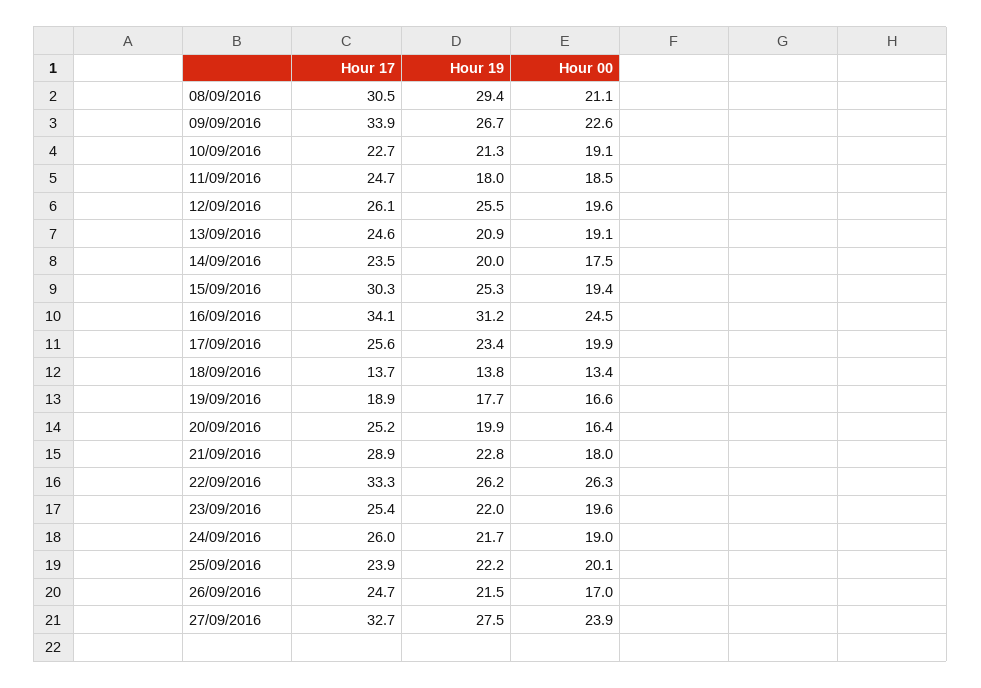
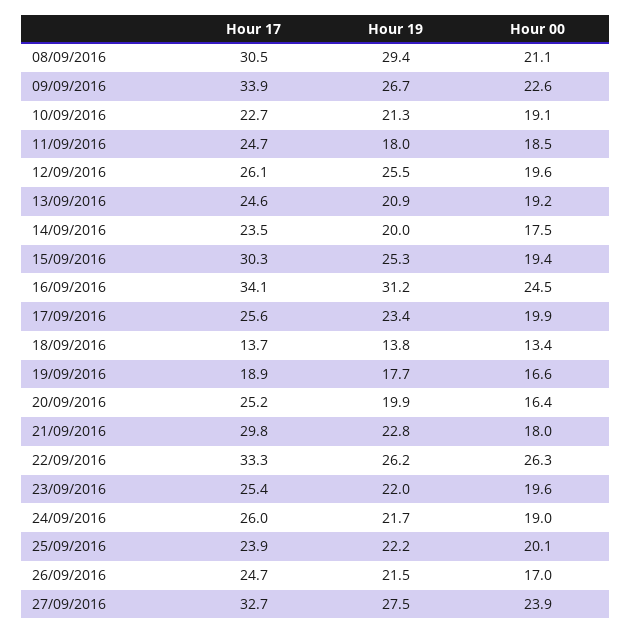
  {
    "Hour 17": {
      "08/09/2016": 30.5,
      "09/09/2016": 33.9,
      "10/09/2016": 22.7,
      "11/09/2016": 24.7,
      "12/09/2016": 26.1,
      "13/09/2016": 24.6,
      "14/09/2016": 23.5,
      "15/09/2016": 30.3,
      "16/09/2016": 34.1,
      "17/09/2016": 25.6,
      "18/09/2016": 13.7,
      "19/09/2016": 18.9,
      "20/09/2016": 25.2,
-     "21/09/2016": 28.9,
+     "21/09/2016": 29.8,
      "22/09/2016": 33.3,
      "23/09/2016": 25.4,
      "24/09/2016": 26,
      "25/09/2016": 23.9,
      "26/09/2016": 24.7,
      "27/09/2016": 32.7
    },
    "Hour 19": {
      "08/09/2016": 29.4,
      "09/09/2016": 26.7,
      "10/09/2016": 21.3,
      "11/09/2016": 18,
      "12/09/2016": 25.5,
      "13/09/2016": 20.9,
      "14/09/2016": 20,
      "15/09/2016": 25.3,
      "16/09/2016": 31.2,
      "17/09/2016": 23.4,
      "18/09/2016": 13.8,
      "19/09/2016": 17.7,
      "20/09/2016": 19.9,
      "21/09/2016": 22.8,
      "22/09/2016": 26.2,
      "23/09/2016": 22,
      "24/09/2016": 21.7,
      "25/09/2016": 22.2,
      "26/09/2016": 21.5,
      "27/09/2016": 27.5
    },
    "Hour 00": {
      "08/09/2016": 21.1,
      "09/09/2016": 22.6,
      "10/09/2016": 19.1,
      "11/09/2016": 18.5,
      "12/09/2016": 19.6,
-     "13/09/2016": 19.1,
+     "13/09/2016": 19.2,
      "14/09/2016": 17.5,
      "15/09/2016": 19.4,
      "16/09/2016": 24.5,
      "17/09/2016": 19.9,
      "18/09/2016": 13.4,
      "19/09/2016": 16.6,
      "20/09/2016": 16.4,
      "21/09/2016": 18,
      "22/09/2016": 26.3,
      "23/09/2016": 19.6,
      "24/09/2016": 19,
      "25/09/2016": 20.1,
      "26/09/2016": 17,
      "27/09/2016": 23.9
    }
  }

